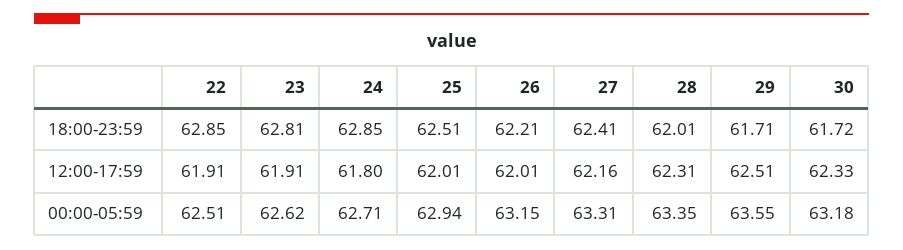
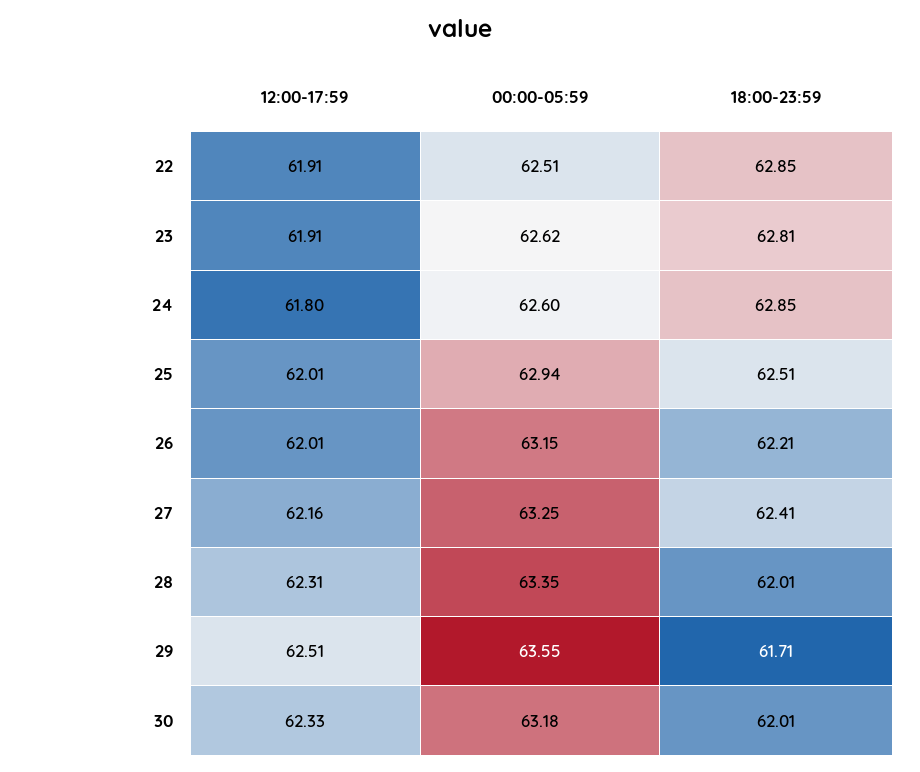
  {
    "22": {
      "18:00-23:59": 62.85,
      "12:00-17:59": 61.91,
      "00:00-05:59": 62.51
    },
    "23": {
      "18:00-23:59": 62.81,
      "12:00-17:59": 61.91,
      "00:00-05:59": 62.62
    },
    "24": {
      "18:00-23:59": 62.85,
      "12:00-17:59": 61.8,
-     "00:00-05:59": 62.71
+     "00:00-05:59": 62.6
    },
    "25": {
      "18:00-23:59": 62.51,
      "12:00-17:59": 62.01,
      "00:00-05:59": 62.94
    },
    "26": {
      "18:00-23:59": 62.21,
      "12:00-17:59": 62.01,
      "00:00-05:59": 63.15
    },
    "27": {
      "18:00-23:59": 62.41,
      "12:00-17:59": 62.16,
-     "00:00-05:59": 63.31
+     "00:00-05:59": 63.25
    },
    "28": {
      "18:00-23:59": 62.01,
      "12:00-17:59": 62.31,
      "00:00-05:59": 63.35
    },
    "29": {
      "18:00-23:59": 61.71,
      "12:00-17:59": 62.51,
      "00:00-05:59": 63.55
    },
    "30": {
-     "18:00-23:59": 61.72,
+     "18:00-23:59": 62.01,
      "12:00-17:59": 62.33,
      "00:00-05:59": 63.18
    }
  }

